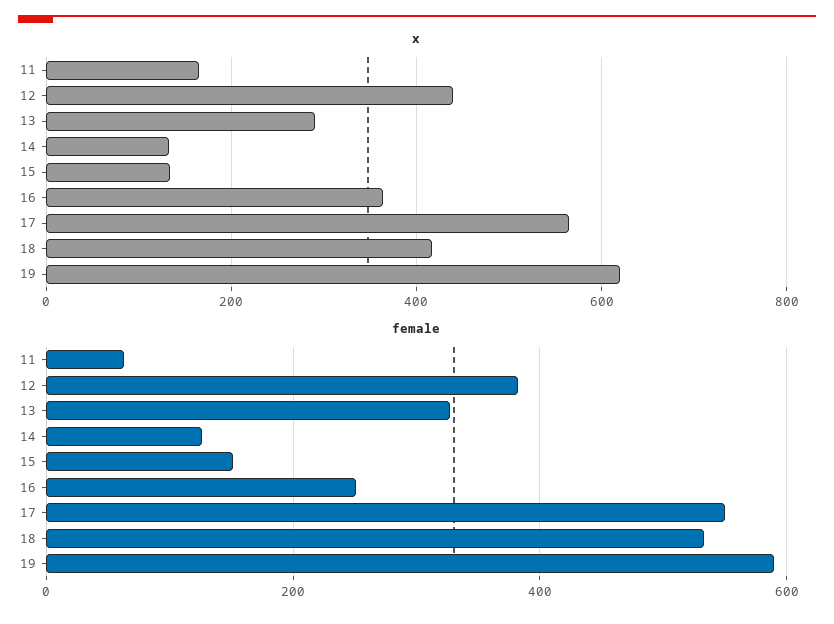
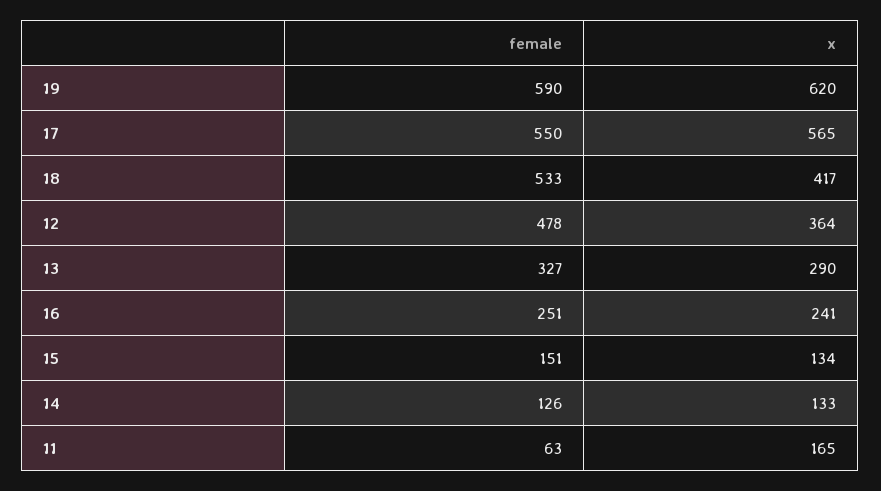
  {
    "x": {
      "11": 165,
-     "12": 440,
+     "12": 364,
      "13": 290,
      "14": 133,
      "15": 134,
-     "16": 360,
+     "16": 241,
      "17": 565,
      "18": 417,
      "19": 620
    },
    "female": {
      "11": 63,
-     "12": 380,
+     "12": 478,
      "13": 327,
      "14": 126,
      "15": 151,
      "16": 251,
      "17": 550,
      "18": 533,
      "19": 590
    }
  }

